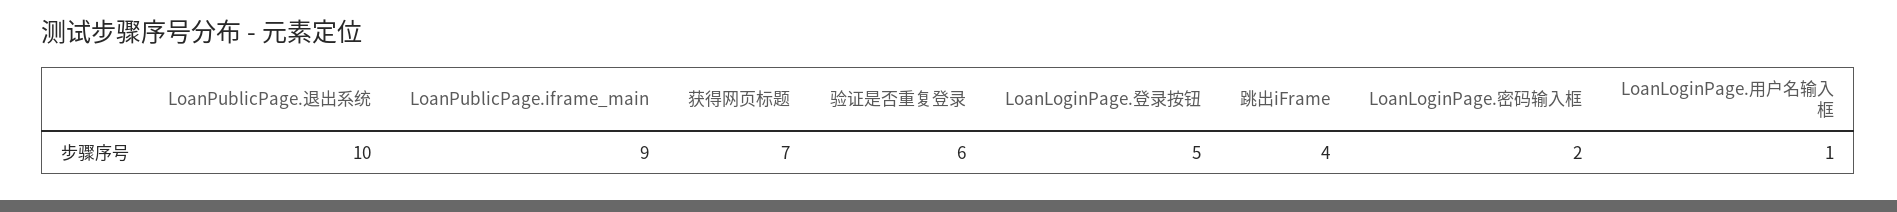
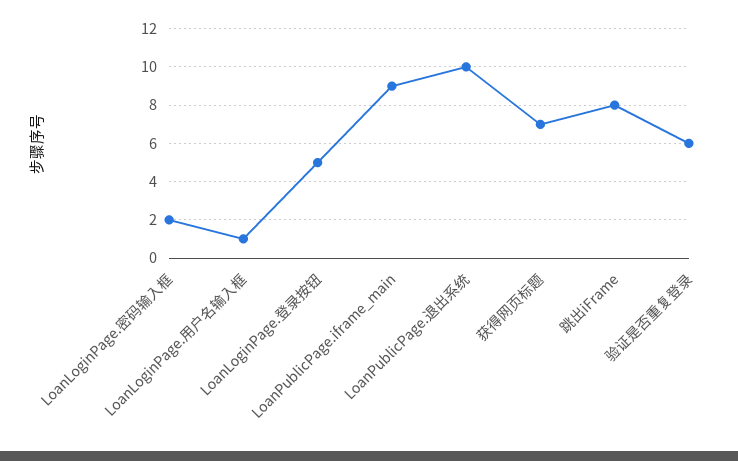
  {
    "LoanPublicPage.退出系统": 10,
    "LoanPublicPage.iframe_main": 9,
    "获得网页标题": 7,
    "验证是否重复登录": 6,
    "LoanLoginPage.登录按钮": 5,
-   "跳出iFrame": 4,
+   "跳出iFrame": 8,
    "LoanLoginPage.密码输入框": 2,
    "LoanLoginPage.用户名输入框": 1
  }

